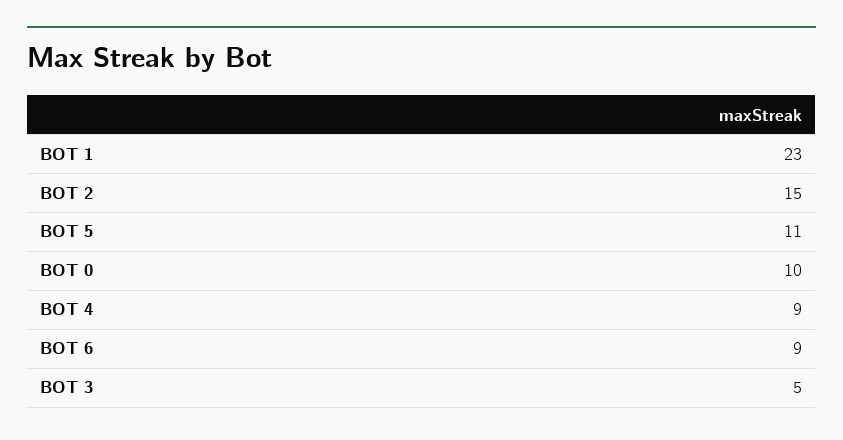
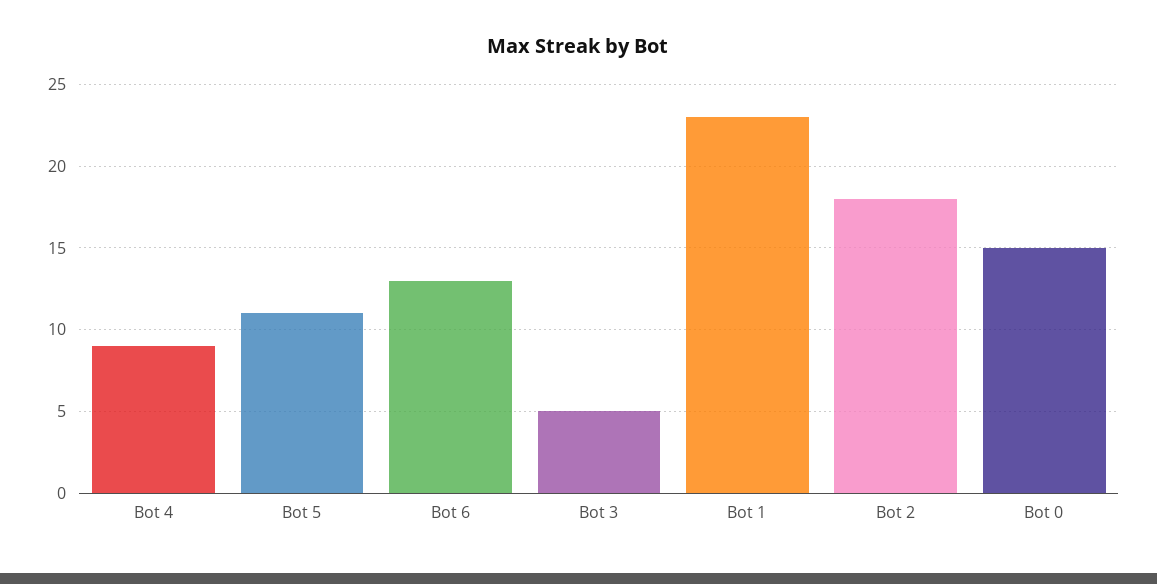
  {
    "BOT 1": 23,
-   "BOT 2": 15,
+   "BOT 2": 18,
    "BOT 5": 11,
-   "BOT 0": 10,
+   "BOT 0": 15,
    "BOT 4": 9,
-   "BOT 6": 9,
+   "BOT 6": 13,
    "BOT 3": 5
  }

